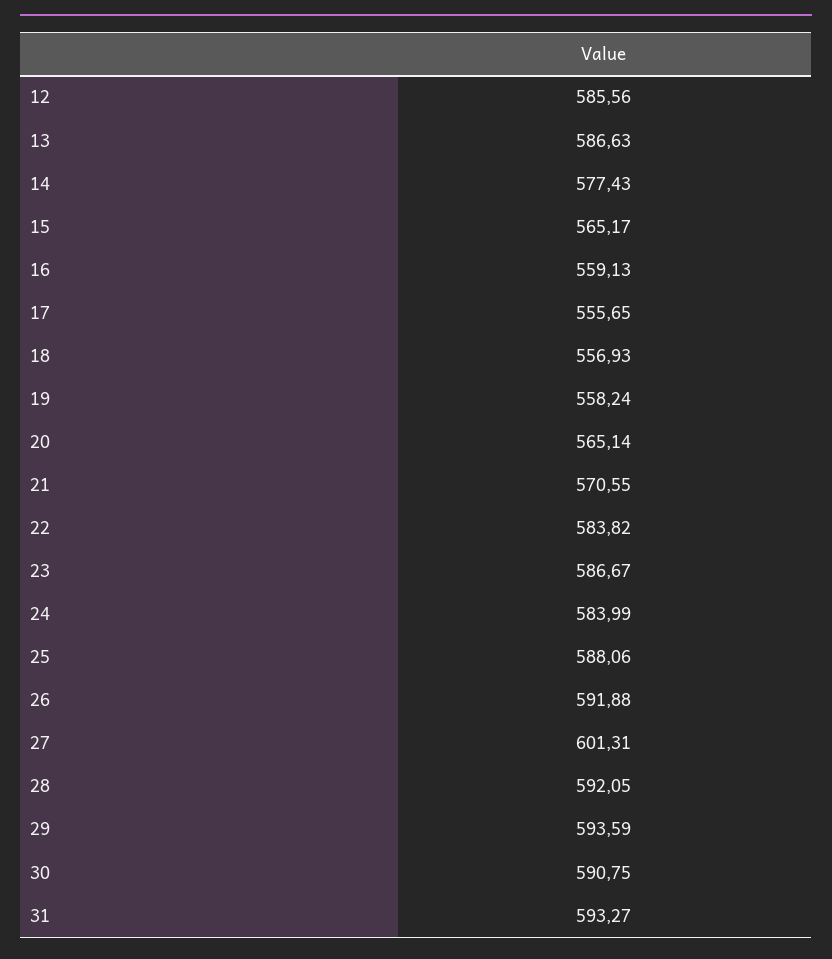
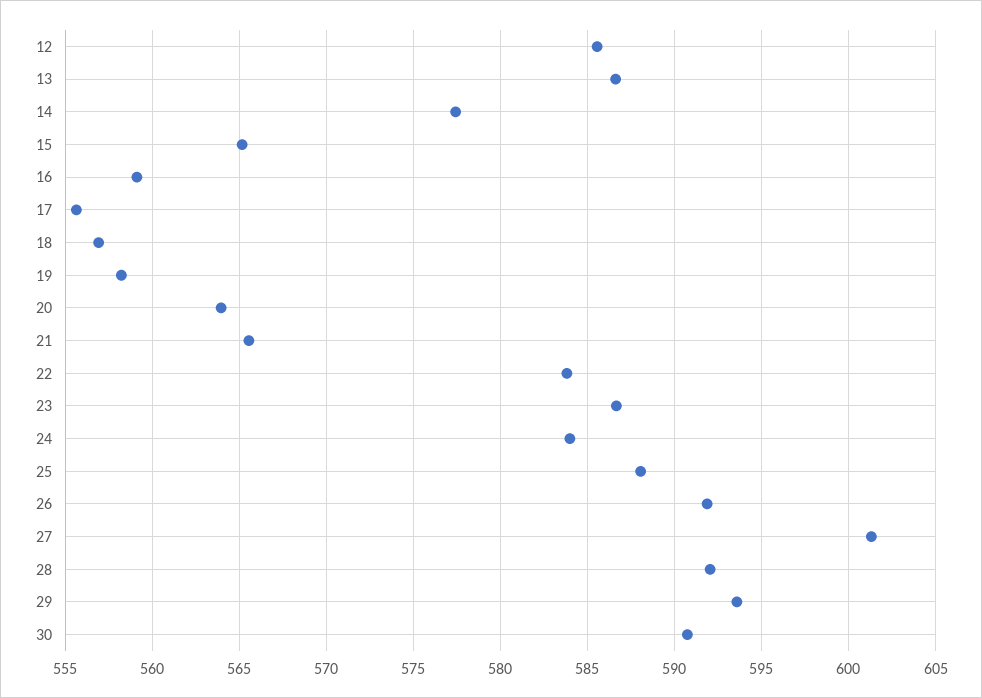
  {
    "12": 585.56,
    "13": 586.63,
    "14": 577.43,
    "15": 565.17,
    "16": 559.13,
    "17": 555.65,
    "18": 556.93,
    "19": 558.24,
-   "20": 565.14,
+   "20": 564,
-   "21": 570.55,
+   "21": 565.5,
    "22": 583.82,
    "23": 586.67,
    "24": 583.99,
    "25": 588.06,
    "26": 591.88,
    "27": 601.31,
    "28": 592.05,
    "29": 593.59,
-   "30": 590.75,
+   "30": 590.75
-   "31": 593.27
  }

